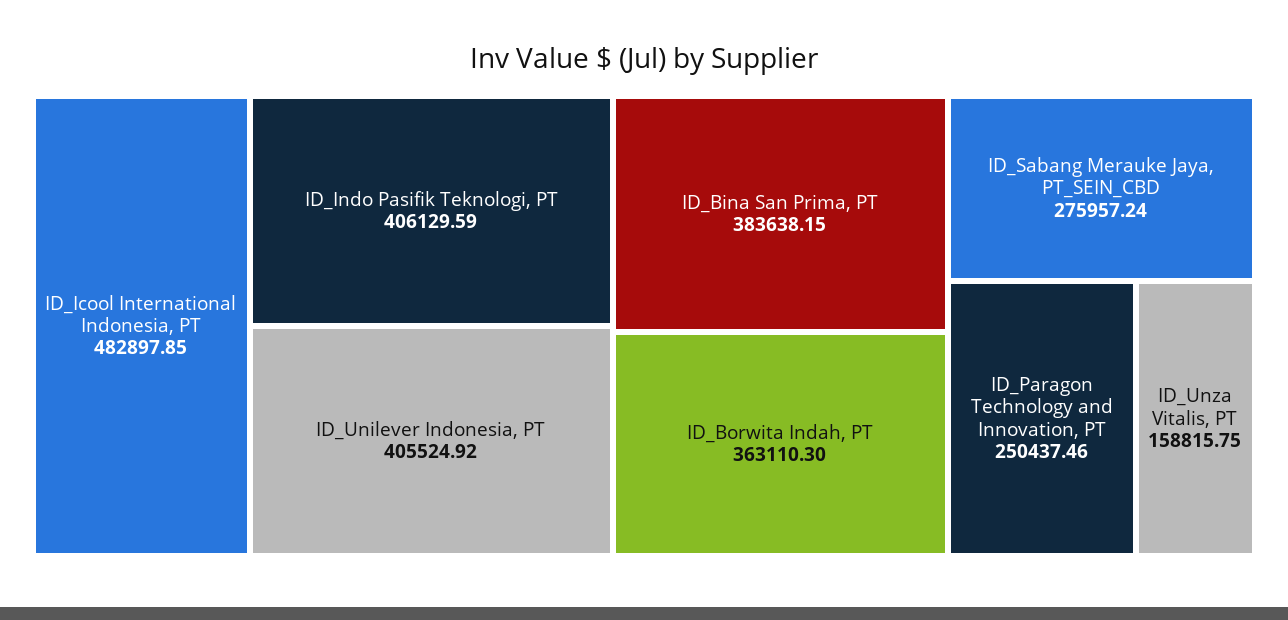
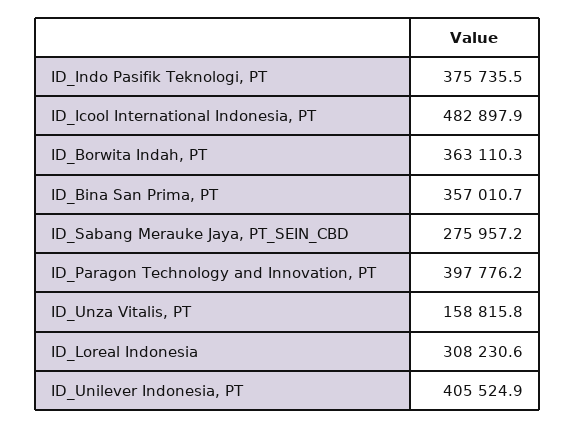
  {
    "ID_Icool International Indonesia, PT": 482897.85,
-   "ID_Indo Pasifik Teknologi, PT": 406129.59,
+   "ID_Indo Pasifik Teknologi, PT": 375735.5,
    "ID_Unilever Indonesia, PT": 405524.92,
-   "ID_Bina San Prima, PT": 383638.15,
+   "ID_Bina San Prima, PT": 357010.7,
    "ID_Borwita Indah, PT": 363110.3,
    "ID_Sabang Merauke Jaya, PT_SEIN_CBD": 275957.24,
-   "ID_Paragon Technology and Innovation, PT": 250437.46,
+   "ID_Paragon Technology and Innovation, PT": 397776.2,
-   "ID_Unza Vitalis, PT": 158815.75
+   "ID_Unza Vitalis, PT": 158815.75,
+   "ID_Loreal Indonesia": 308230.6
  }

